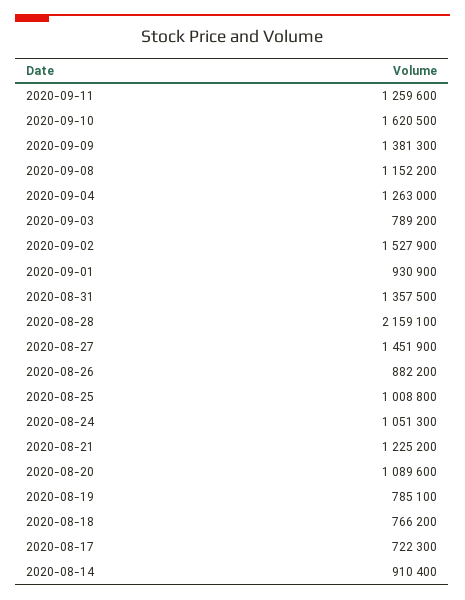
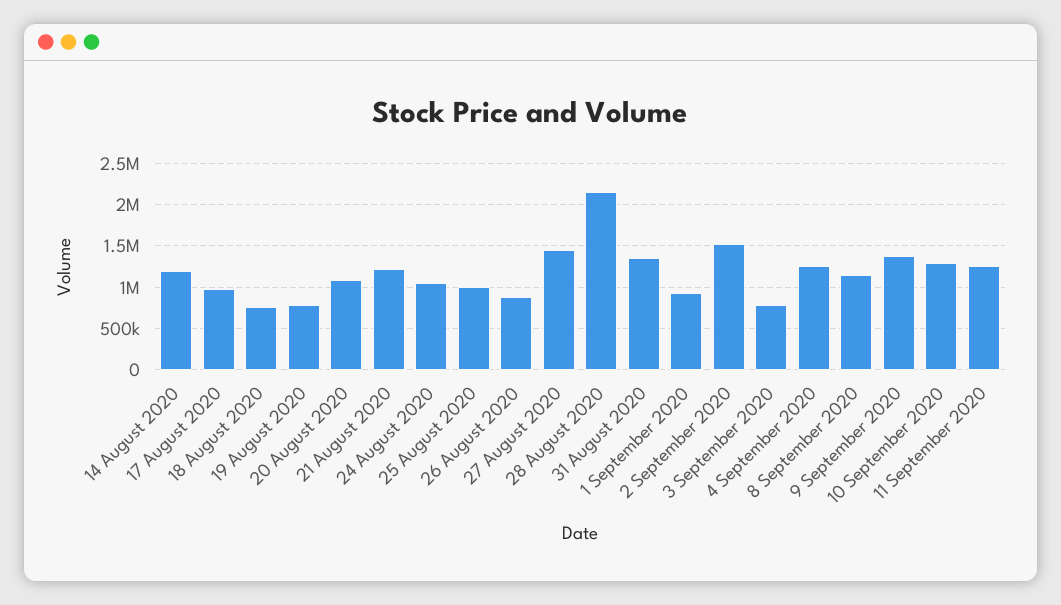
  {
    "2020-09-11": 1259600,
-   "2020-09-10": 1620500,
+   "2020-09-10": 1300000,
    "2020-09-09": 1381300,
    "2020-09-08": 1152200,
    "2020-09-04": 1263000,
    "2020-09-03": 789200,
    "2020-09-02": 1527900,
    "2020-09-01": 930900,
    "2020-08-31": 1357500,
    "2020-08-28": 2159100,
    "2020-08-27": 1451900,
    "2020-08-26": 882200,
    "2020-08-25": 1008800,
    "2020-08-24": 1051300,
    "2020-08-21": 1225200,
    "2020-08-20": 1089600,
    "2020-08-19": 785100,
    "2020-08-18": 766200,
-   "2020-08-17": 722300,
+   "2020-08-17": 1000000,
-   "2020-08-14": 910400
+   "2020-08-14": 1200000
  }

